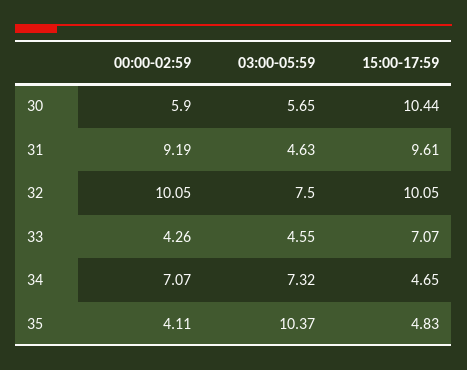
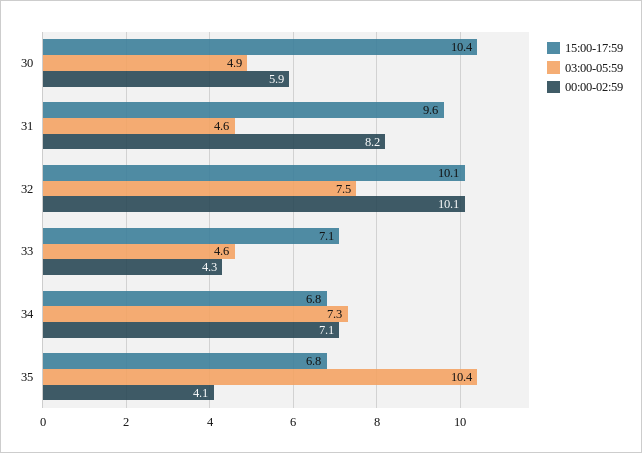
  {
    "00:00-02:59": {
      "30": 5.9,
-     "31": 9.19,
+     "31": 8.2,
      "32": 10.05,
      "33": 4.26,
      "34": 7.07,
      "35": 4.11
    },
    "03:00-05:59": {
-     "30": 5.65,
+     "30": 4.9,
      "31": 4.63,
      "32": 7.5,
      "33": 4.55,
      "34": 7.32,
      "35": 10.37
    },
    "15:00-17:59": {
      "30": 10.44,
      "31": 9.61,
      "32": 10.05,
      "33": 7.07,
-     "34": 4.65,
+     "34": 6.8,
-     "35": 4.83
+     "35": 6.8
    }
  }

